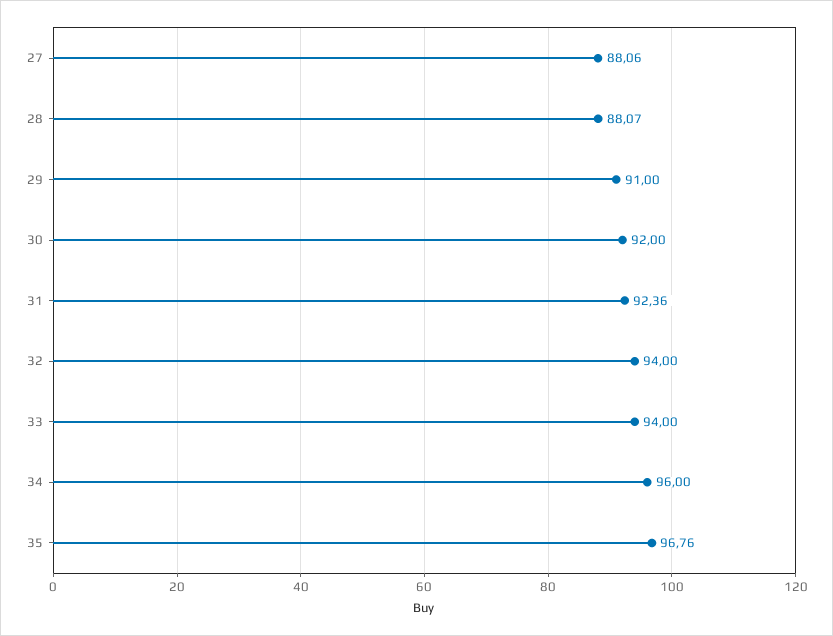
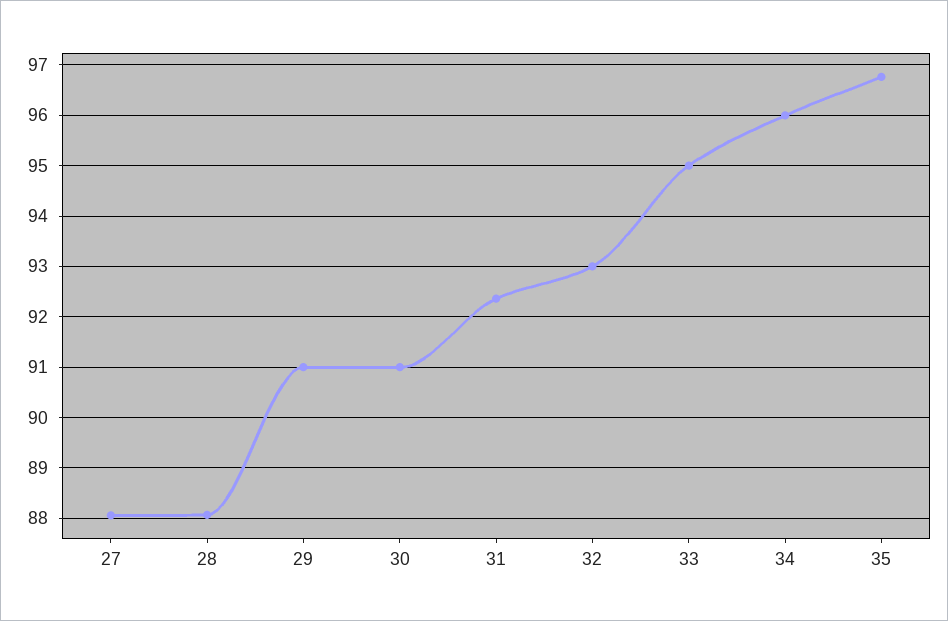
  {
    "27": 88.06,
    "28": 88.07,
    "29": 91,
-   "30": 92,
+   "30": 91,
    "31": 92.36,
-   "32": 94,
+   "32": 93,
-   "33": 94,
+   "33": 95,
    "34": 96,
    "35": 96.76
  }

